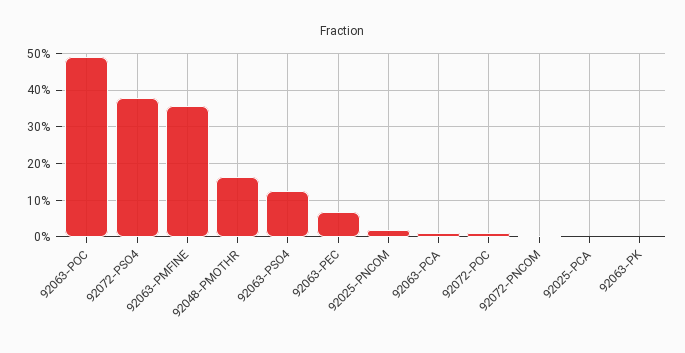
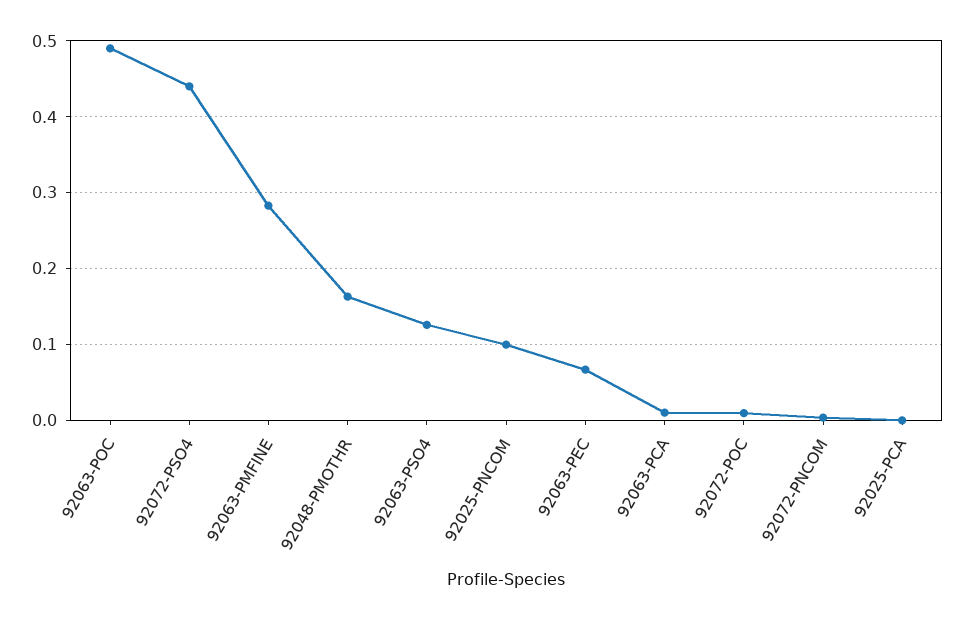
  {
    "92063-POC": 0.49,
-   "92072-PSO4": 0.38,
+   "92072-PSO4": 0.44,
-   "92063-PMFINE": 0.36,
+   "92063-PMFINE": 0.28,
    "92048-PMOTHR": 0.16,
    "92063-PSO4": 0.13,
    "92063-PEC": 0.07,
-   "92025-PNCOM": 0.02,
+   "92025-PNCOM": 0.1,
    "92063-PCA": 0.01,
    "92072-POC": 0.01,
    "92072-PNCOM": 0,
-   "92025-PCA": 0,
+   "92025-PCA": 0
-   "92063-PK": 0
  }

